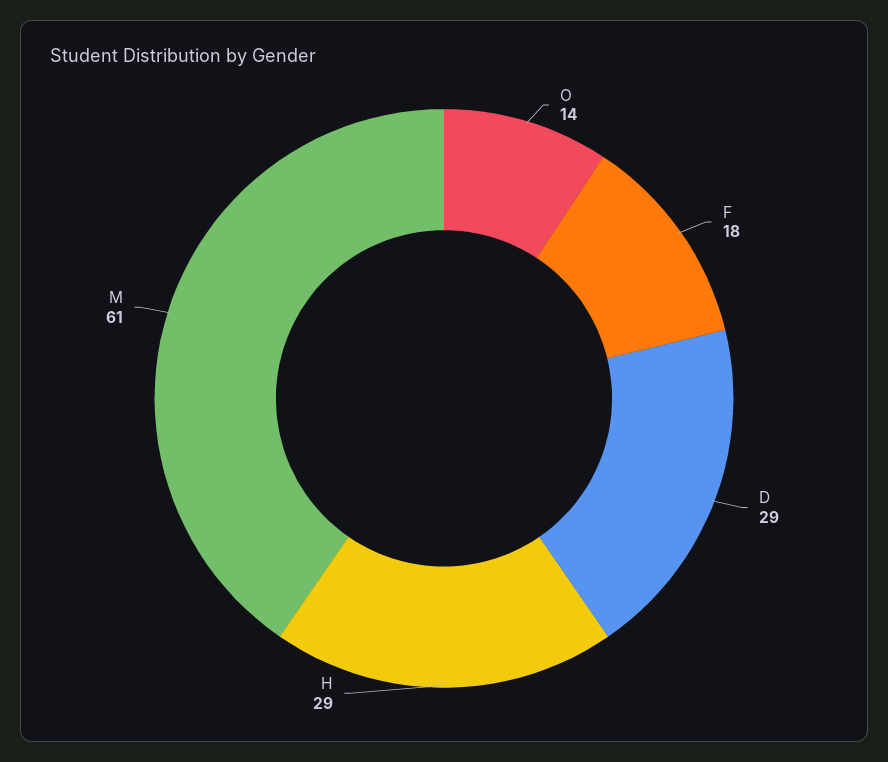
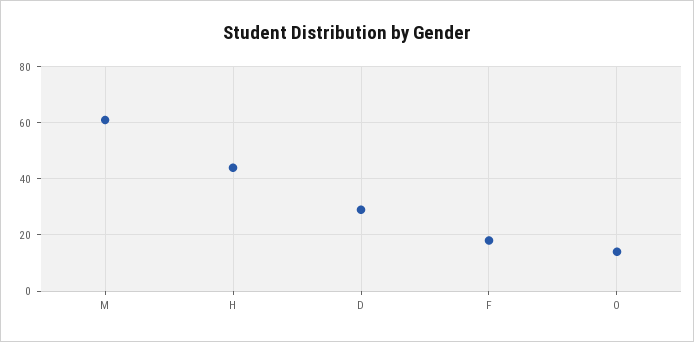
  {
    "O": 14,
    "F": 18,
    "D": 29,
-   "H": 29,
+   "H": 45,
    "M": 61
  }

